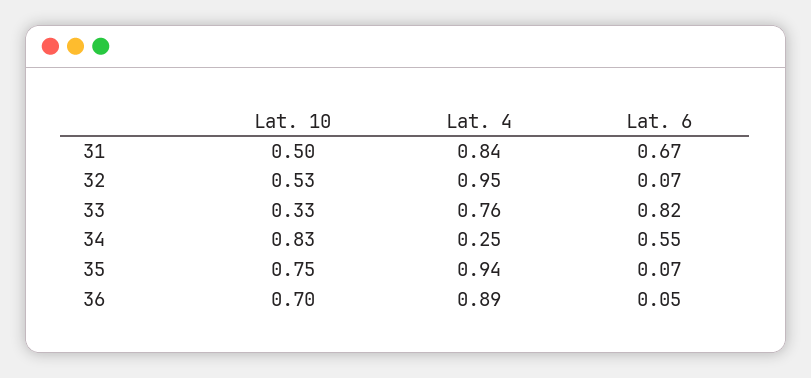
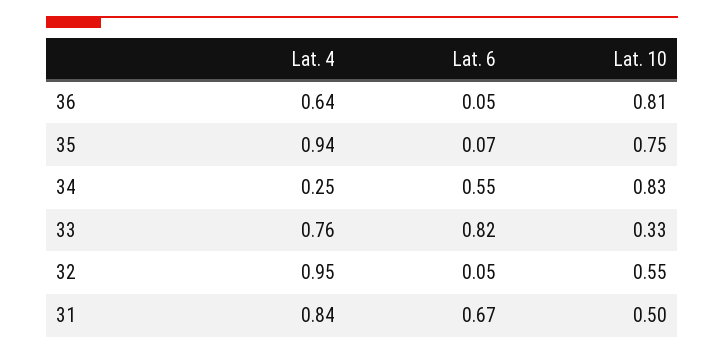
  {
    "Lat. 10": {
      "31": 0.5,
-     "32": 0.53,
+     "32": 0.55,
      "33": 0.33,
      "34": 0.83,
      "35": 0.75,
-     "36": 0.7
+     "36": 0.81
    },
    "Lat. 4": {
      "31": 0.84,
      "32": 0.95,
      "33": 0.76,
      "34": 0.25,
      "35": 0.94,
-     "36": 0.89
+     "36": 0.64
    },
    "Lat. 6": {
      "31": 0.67,
-     "32": 0.07,
+     "32": 0.05,
      "33": 0.82,
      "34": 0.55,
      "35": 0.07,
      "36": 0.05
    }
  }

